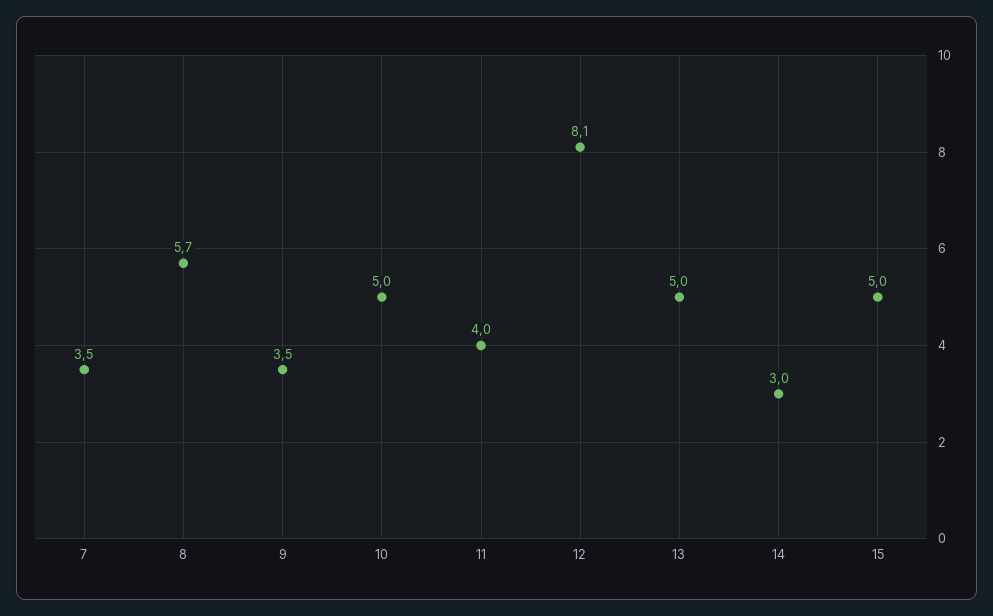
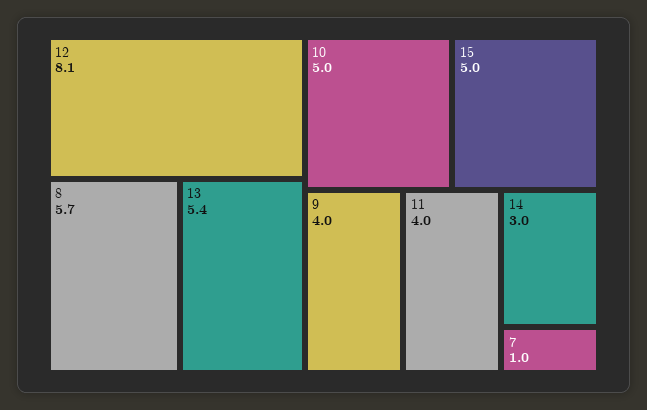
  {
-   "7": 3.5,
+   "7": 1,
    "8": 5.7,
-   "9": 3.5,
+   "9": 4,
    "10": 5,
    "11": 4,
    "12": 8.1,
-   "13": 5,
+   "13": 5.4,
    "14": 3,
    "15": 5
  }

